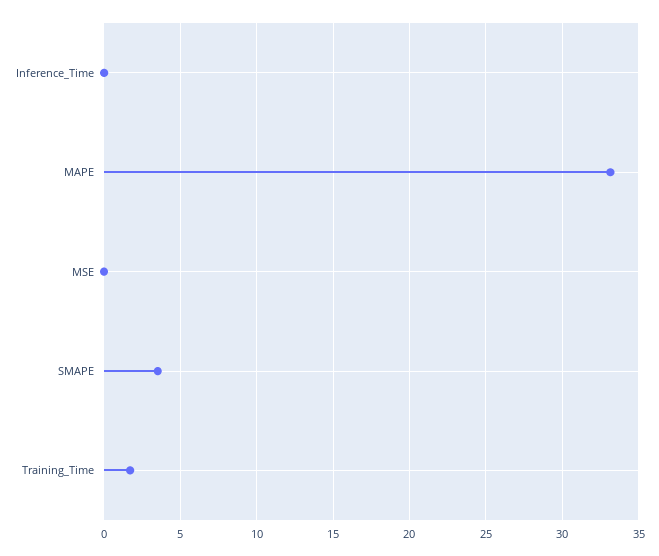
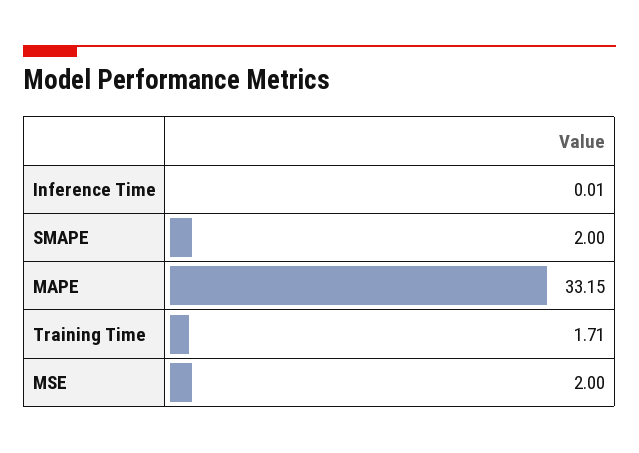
  {
    "Inference_Time": 0.01,
    "MAPE": 33.15,
-   "MSE": 0,
+   "MSE": 2,
-   "SMAPE": 3.5,
+   "SMAPE": 2,
    "Training_Time": 1.71
  }

